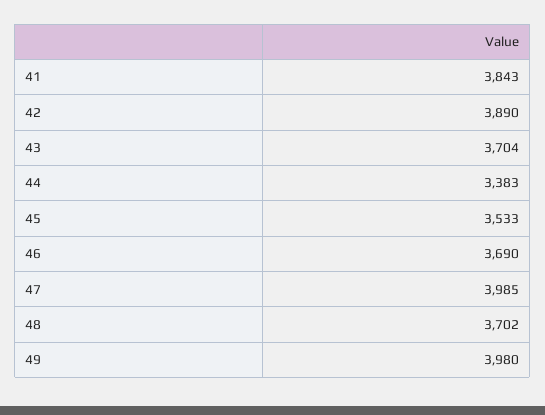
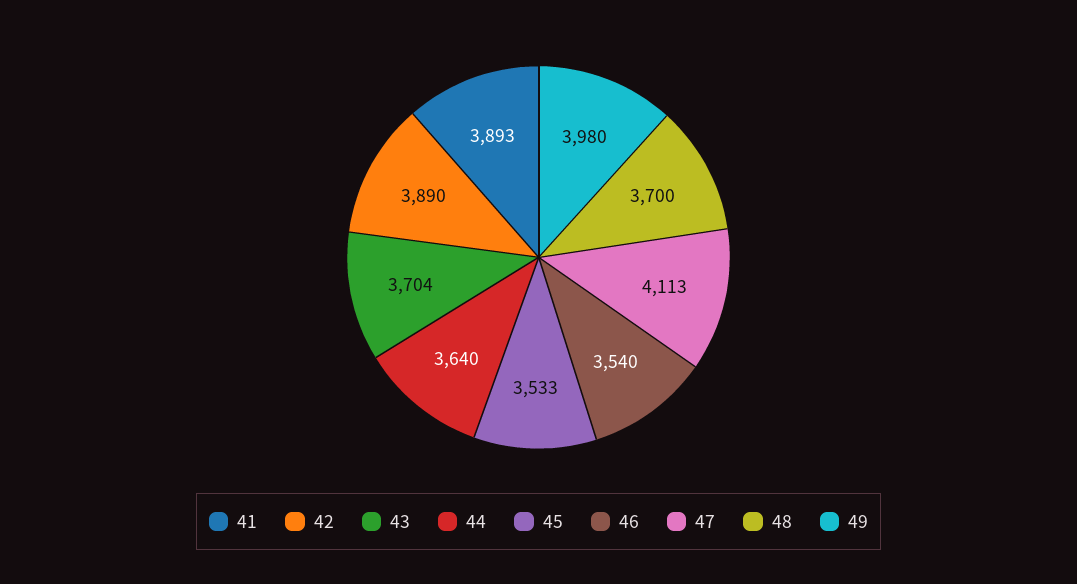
  {
-   "41": 3843,
+   "41": 3893,
    "42": 3890,
    "43": 3704,
-   "44": 3383,
+   "44": 3640,
    "45": 3533,
-   "46": 3690,
+   "46": 3540,
-   "47": 3985,
+   "47": 4113,
-   "48": 3702,
+   "48": 3700,
    "49": 3980
  }

